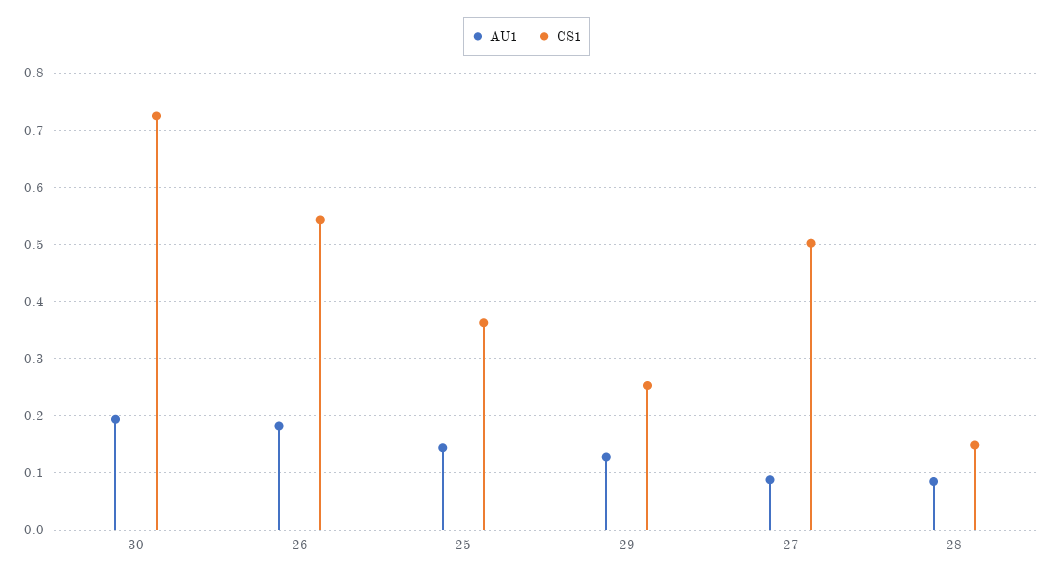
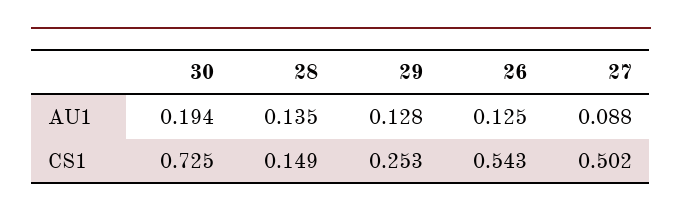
  {
    "AU1": {
      "30": 0.194,
-     "26": 0.18,
+     "26": 0.125,
-     "25": 0.14,
      "29": 0.128,
      "27": 0.088,
-     "28": 0.08
+     "28": 0.135
    },
    "CS1": {
      "30": 0.725,
      "26": 0.543,
-     "25": 0.36,
      "29": 0.253,
      "27": 0.502,
      "28": 0.149
    }
  }

